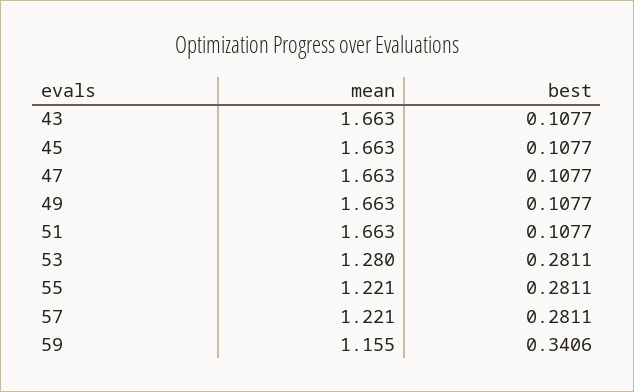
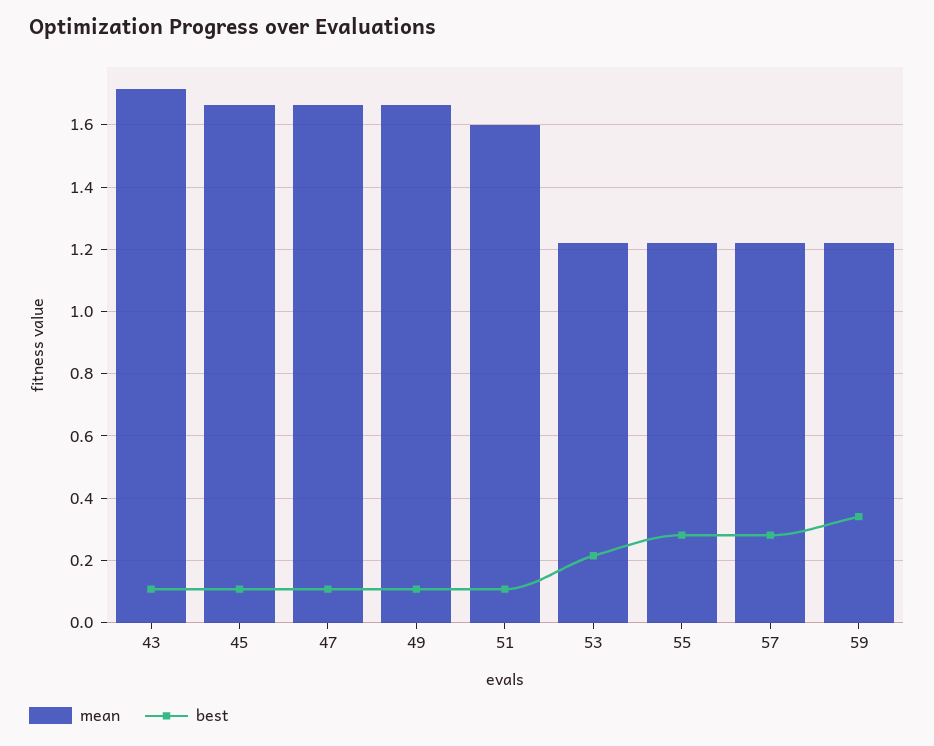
  {
    "mean": {
-     "43": 1.663,
+     "43": 1.72,
      "45": 1.663,
      "47": 1.663,
      "49": 1.663,
-     "51": 1.663,
+     "51": 1.6,
-     "53": 1.28,
+     "53": 1.22,
      "55": 1.221,
      "57": 1.221,
-     "59": 1.155
+     "59": 1.22
    },
    "best": {
      "43": 0.1077,
      "45": 0.1077,
      "47": 0.1077,
      "49": 0.1077,
      "51": 0.1077,
-     "53": 0.2811,
+     "53": 0.22,
      "55": 0.2811,
      "57": 0.2811,
      "59": 0.3406
    }
  }

